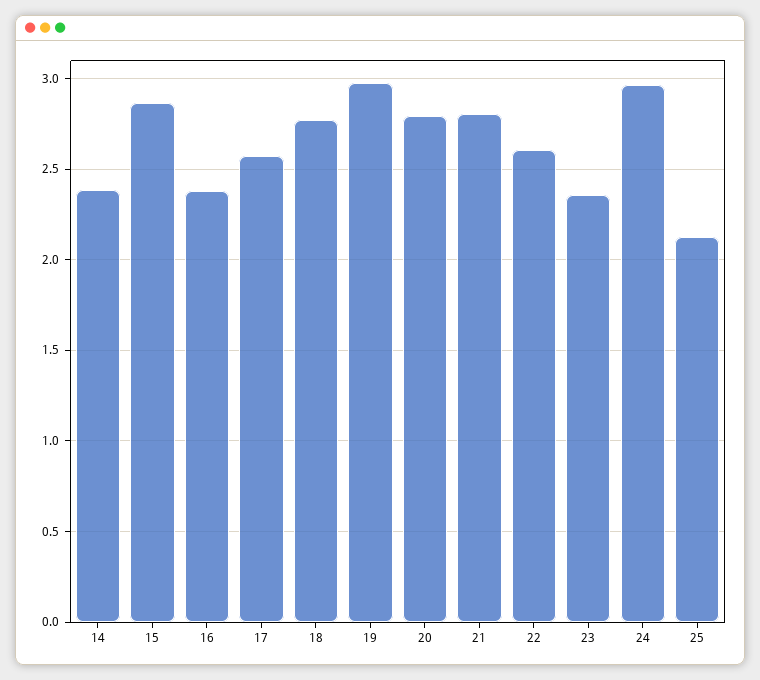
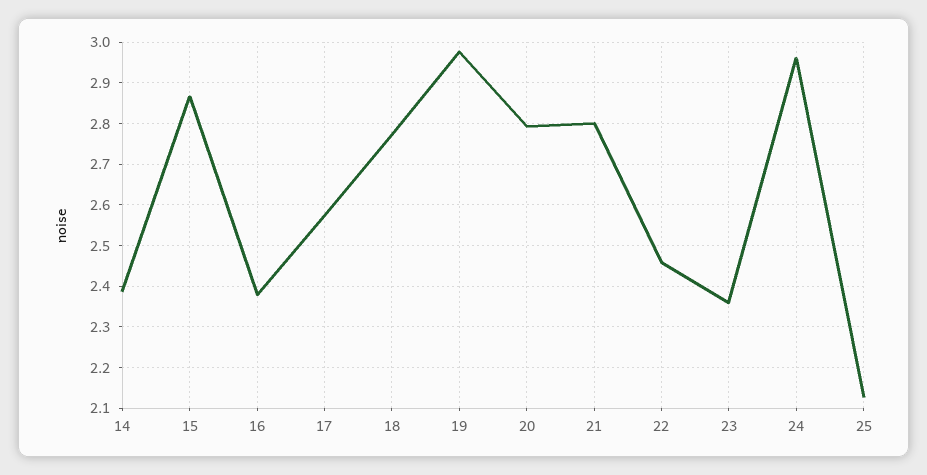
  {
    "14": 2.38,
    "15": 2.86,
    "16": 2.38,
    "17": 2.58,
    "18": 2.78,
    "19": 2.98,
    "20": 2.8,
    "21": 2.8,
-   "22": 2.6,
+   "22": 2.46,
    "23": 2.36,
    "24": 2.96,
    "25": 2.12
  }

